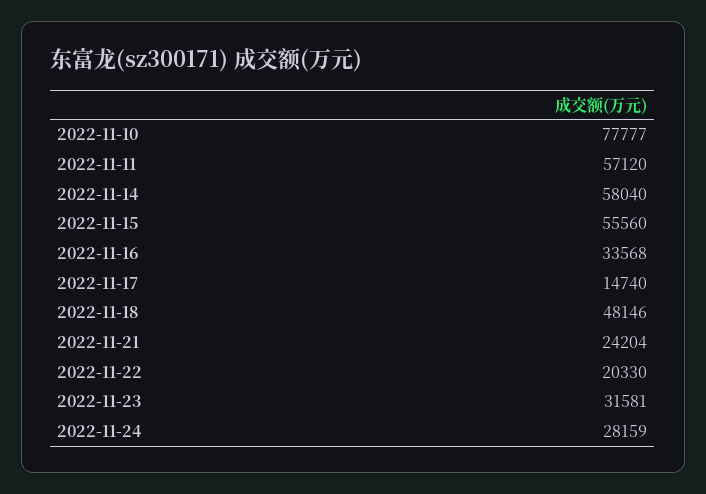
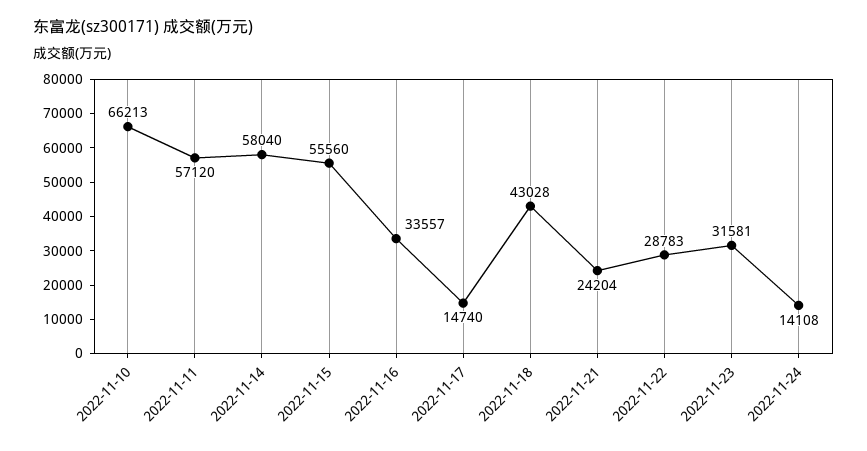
  {
-   "2022-11-10": 77777,
+   "2022-11-10": 66213,
    "2022-11-11": 57120,
    "2022-11-14": 58040,
    "2022-11-15": 55560,
-   "2022-11-16": 33568,
+   "2022-11-16": 33557,
    "2022-11-17": 14740,
-   "2022-11-18": 48146,
+   "2022-11-18": 43028,
    "2022-11-21": 24204,
-   "2022-11-22": 20330,
+   "2022-11-22": 28783,
    "2022-11-23": 31581,
-   "2022-11-24": 28159
+   "2022-11-24": 14108
  }

